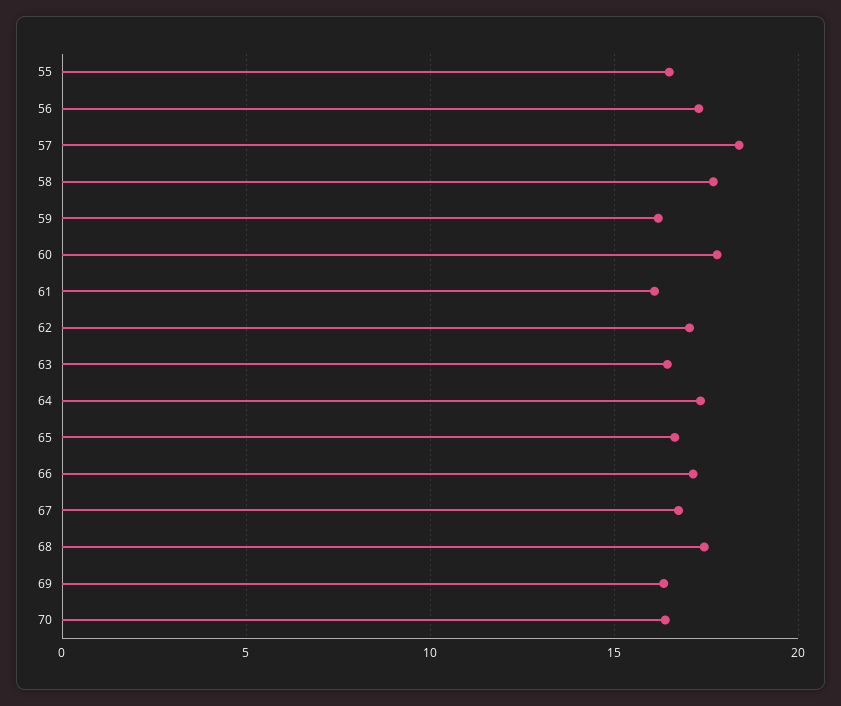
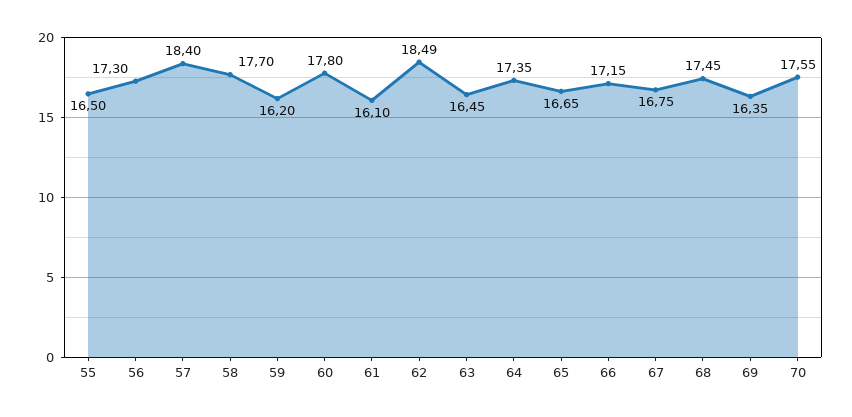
  {
    "55": 16.5,
    "56": 17.3,
    "57": 18.4,
    "58": 17.7,
    "59": 16.2,
    "60": 17.8,
    "61": 16.1,
-   "62": 17,
+   "62": 18.49,
    "63": 16.45,
    "64": 17.35,
    "65": 16.65,
    "66": 17.15,
    "67": 16.75,
    "68": 17.45,
    "69": 16.35,
-   "70": 16.5
+   "70": 17.55
  }

